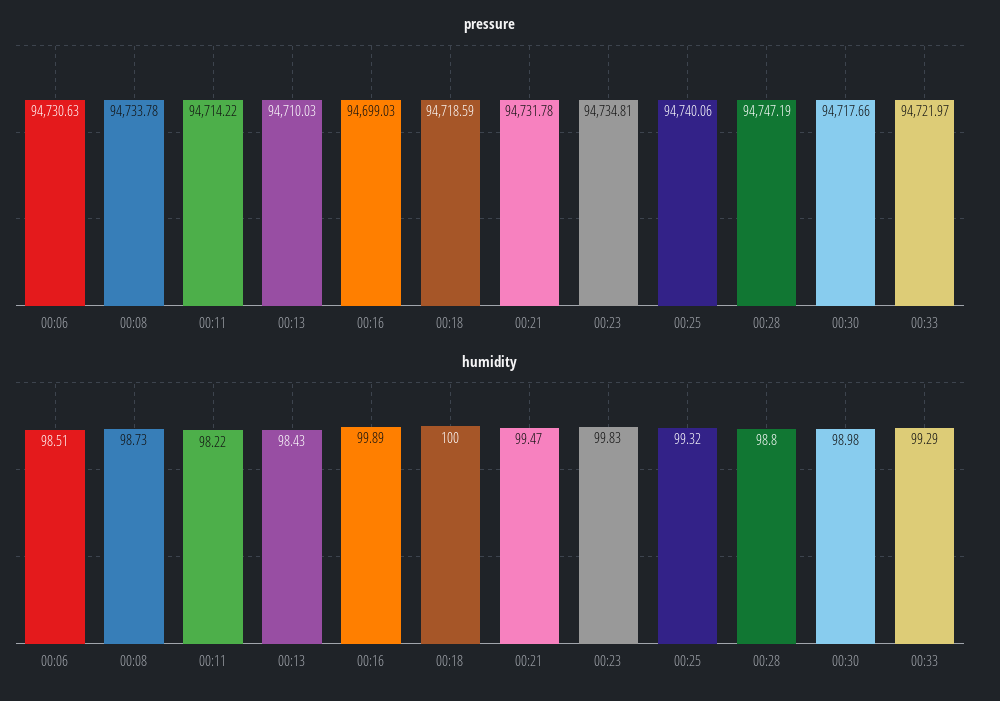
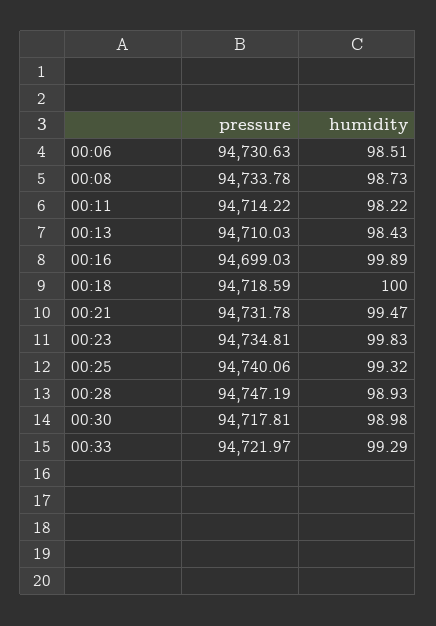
  {
    "pressure": {
      "00:06": 94730.63,
      "00:08": 94733.78,
      "00:11": 94714.22,
      "00:13": 94710.03,
      "00:16": 94699.03,
      "00:18": 94718.59,
      "00:21": 94731.78,
      "00:23": 94734.81,
      "00:25": 94740.06,
      "00:28": 94747.19,
-     "00:30": 94717.66,
+     "00:30": 94717.81,
      "00:33": 94721.97
    },
    "humidity": {
      "00:06": 98.51,
      "00:08": 98.73,
      "00:11": 98.22,
      "00:13": 98.43,
      "00:16": 99.89,
      "00:18": 100,
      "00:21": 99.47,
      "00:23": 99.83,
      "00:25": 99.32,
-     "00:28": 98.8,
+     "00:28": 98.93,
      "00:30": 98.98,
      "00:33": 99.29
    }
  }

